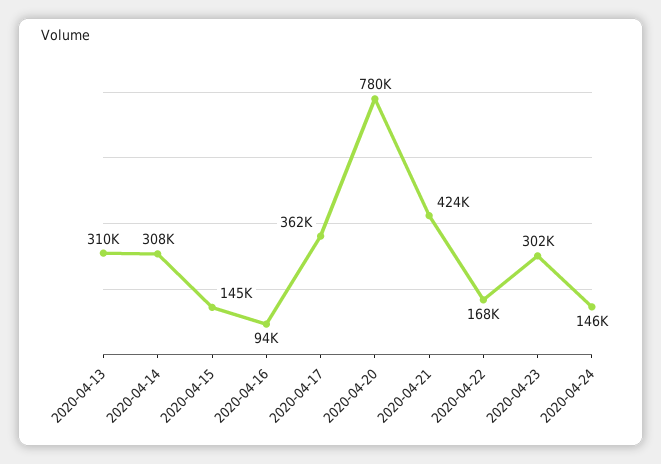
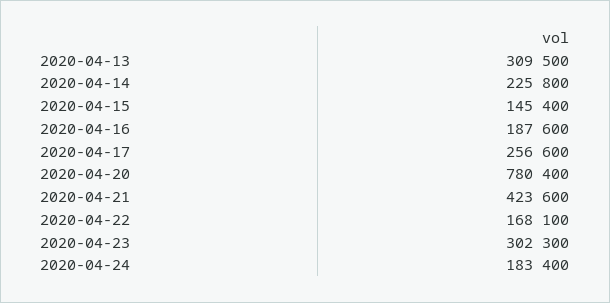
  {
    "2020-04-13": 309500,
-   "2020-04-14": 308000,
+   "2020-04-14": 225800,
    "2020-04-15": 145400,
-   "2020-04-16": 94000,
+   "2020-04-16": 187600,
-   "2020-04-17": 362000,
+   "2020-04-17": 256600,
    "2020-04-20": 780400,
    "2020-04-21": 423600,
    "2020-04-22": 168100,
    "2020-04-23": 302300,
-   "2020-04-24": 146000
+   "2020-04-24": 183400
  }

